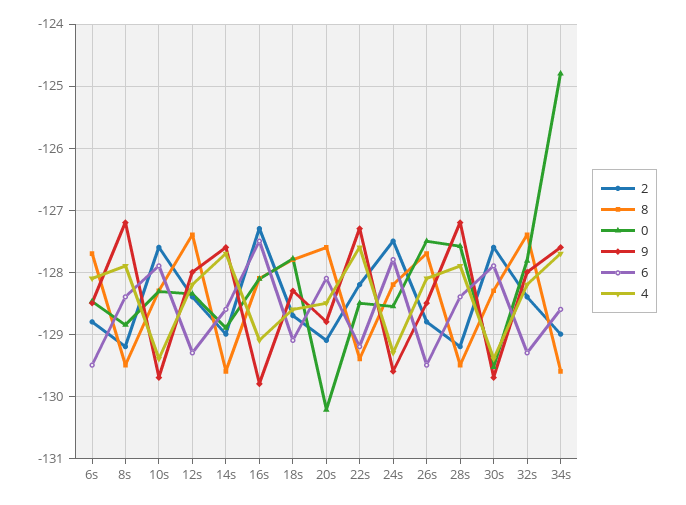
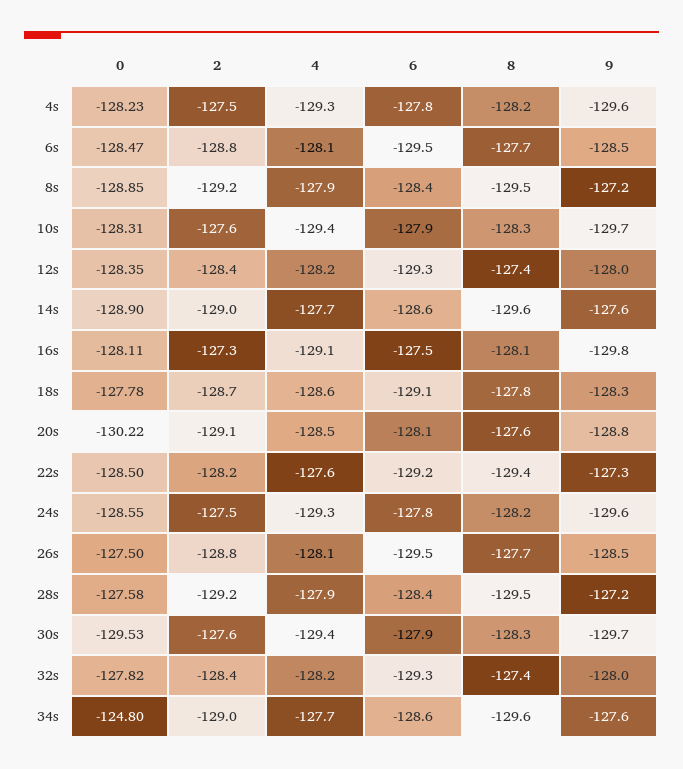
  {
    "2": {
      "6s": -128.8,
      "8s": -129.2,
      "10s": -127.6,
      "12s": -128.4,
      "14s": -129,
      "16s": -127.3,
      "18s": -128.7,
      "20s": -129.1,
      "22s": -128.2,
      "24s": -127.5,
      "26s": -128.8,
      "28s": -129.2,
      "30s": -127.6,
      "32s": -128.4,
-     "34s": -129
+     "34s": -129,
+     "4s": -127.5
    },
    "8": {
      "6s": -127.7,
      "8s": -129.5,
      "10s": -128.3,
      "12s": -127.4,
      "14s": -129.6,
      "16s": -128.1,
      "18s": -127.8,
      "20s": -127.6,
      "22s": -129.4,
      "24s": -128.2,
      "26s": -127.7,
      "28s": -129.5,
      "30s": -128.3,
      "32s": -127.4,
-     "34s": -129.6
+     "34s": -129.6,
+     "4s": -128.2
    },
    "0": {
      "6s": -128.47,
      "8s": -128.85,
      "10s": -128.31,
      "12s": -128.35,
      "14s": -128.9,
      "16s": -128.11,
      "18s": -127.78,
      "20s": -130.22,
      "22s": -128.5,
      "24s": -128.55,
      "26s": -127.5,
      "28s": -127.58,
      "30s": -129.53,
      "32s": -127.82,
-     "34s": -124.8
+     "34s": -124.8,
+     "4s": -128.23
    },
    "9": {
      "6s": -128.5,
      "8s": -127.2,
      "10s": -129.7,
      "12s": -128,
      "14s": -127.6,
      "16s": -129.8,
      "18s": -128.3,
      "20s": -128.8,
      "22s": -127.3,
      "24s": -129.6,
      "26s": -128.5,
      "28s": -127.2,
      "30s": -129.7,
      "32s": -128,
-     "34s": -127.6
+     "34s": -127.6,
+     "4s": -129.6
    },
    "6": {
      "6s": -129.5,
      "8s": -128.4,
      "10s": -127.9,
      "12s": -129.3,
      "14s": -128.6,
      "16s": -127.5,
      "18s": -129.1,
      "20s": -128.1,
      "22s": -129.2,
      "24s": -127.8,
      "26s": -129.5,
      "28s": -128.4,
      "30s": -127.9,
      "32s": -129.3,
-     "34s": -128.6
+     "34s": -128.6,
+     "4s": -127.8
    },
    "4": {
      "6s": -128.1,
      "8s": -127.9,
      "10s": -129.4,
      "12s": -128.2,
      "14s": -127.7,
      "16s": -129.1,
      "18s": -128.6,
      "20s": -128.5,
      "22s": -127.6,
      "24s": -129.3,
      "26s": -128.1,
      "28s": -127.9,
      "30s": -129.4,
      "32s": -128.2,
-     "34s": -127.7
+     "34s": -127.7,
+     "4s": -129.3
    }
  }

